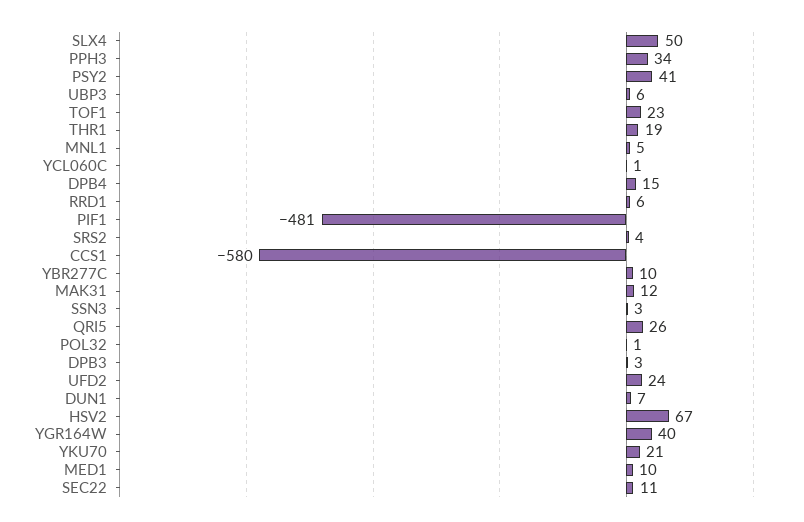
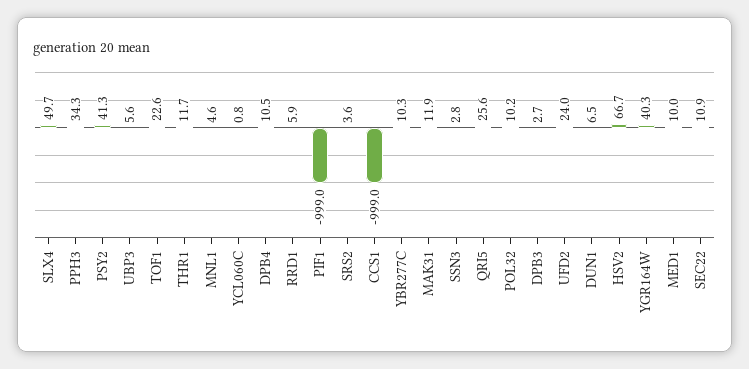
  {
    "SLX4": 49.7,
    "PPH3": 34.3,
    "PSY2": 41.3,
    "UBP3": 5.6,
    "TOF1": 22.6,
-   "THR1": 19,
+   "THR1": 11.7,
    "MNL1": 4.6,
    "YCL060C": 0.8,
-   "DPB4": 15,
+   "DPB4": 10.5,
    "RRD1": 5.9,
-   "PIF1": -481,
+   "PIF1": -999,
    "SRS2": 3.6,
-   "CCS1": -580,
+   "CCS1": -999,
    "YBR277C": 10.3,
    "MAK31": 11.9,
    "SSN3": 2.8,
    "QRI5": 25.6,
-   "POL32": 1,
+   "POL32": 10.2,
    "DPB3": 2.7,
    "UFD2": 24,
    "DUN1": 6.5,
    "HSV2": 66.7,
    "YGR164W": 40.3,
-   "YKU70": 21,
    "MED1": 10,
    "SEC22": 10.9
  }

